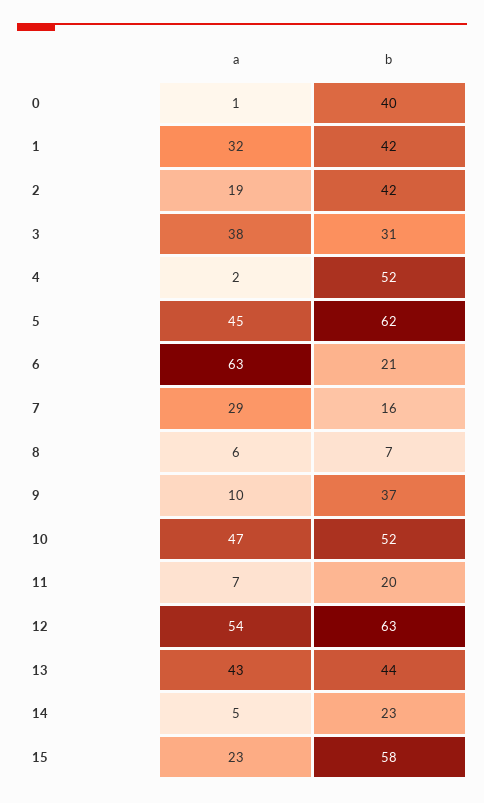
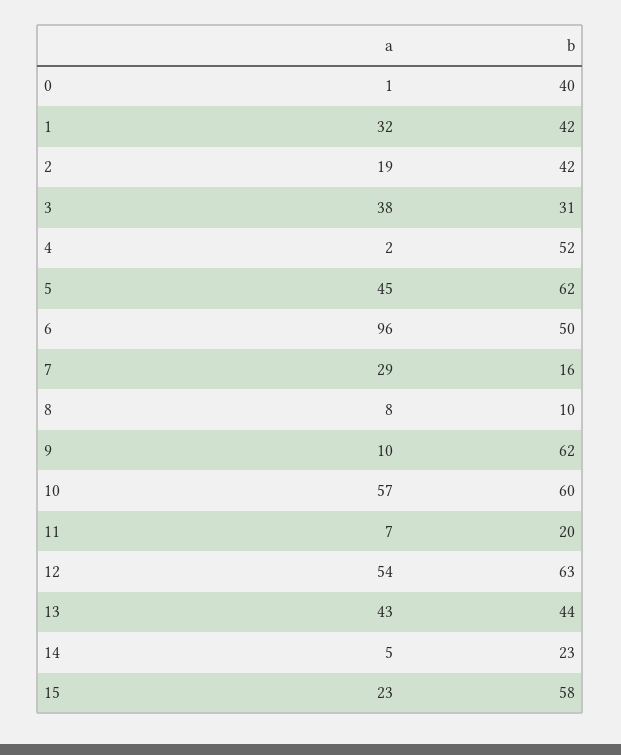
  {
    "a": {
      "0": 1,
      "1": 32,
      "2": 19,
      "3": 38,
      "4": 2,
      "5": 45,
-     "6": 63,
+     "6": 96,
      "7": 29,
-     "8": 6,
+     "8": 8,
      "9": 10,
-     "10": 47,
+     "10": 57,
      "11": 7,
      "12": 54,
      "13": 43,
      "14": 5,
      "15": 23
    },
    "b": {
      "0": 40,
      "1": 42,
      "2": 42,
      "3": 31,
      "4": 52,
      "5": 62,
-     "6": 21,
+     "6": 50,
      "7": 16,
-     "8": 7,
+     "8": 10,
-     "9": 37,
+     "9": 62,
-     "10": 52,
+     "10": 60,
      "11": 20,
      "12": 63,
      "13": 44,
      "14": 23,
      "15": 58
    }
  }

